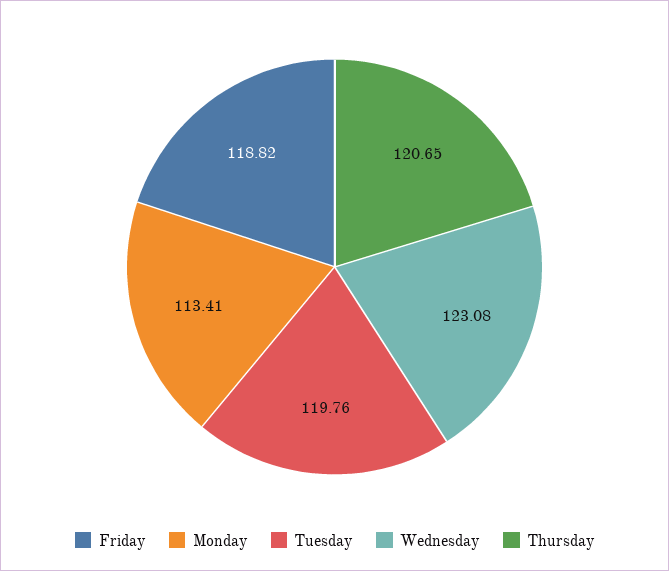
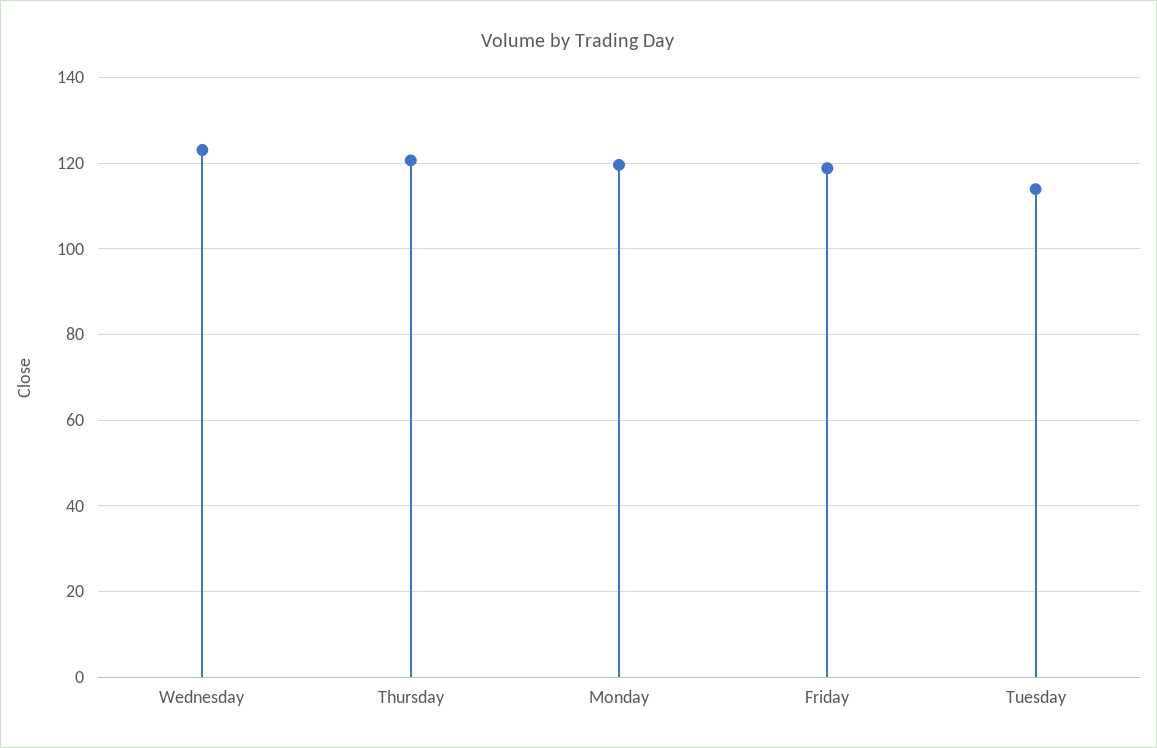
  {
    "Friday": 118.82,
-   "Monday": 113.41,
+   "Monday": 120,
-   "Tuesday": 119.76,
+   "Tuesday": 114,
    "Wednesday": 123.08,
    "Thursday": 120.65
  }

